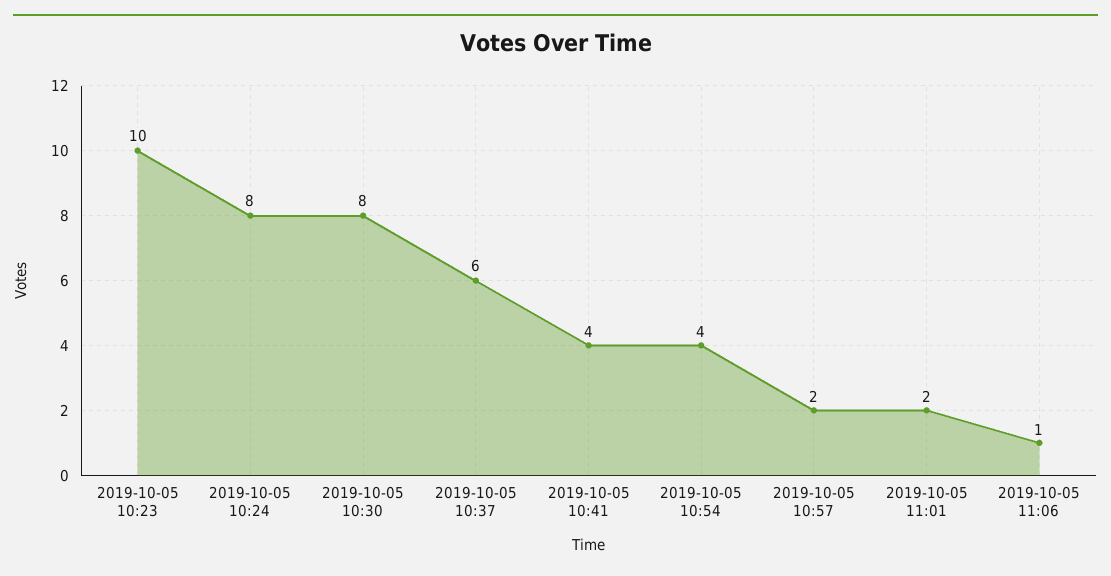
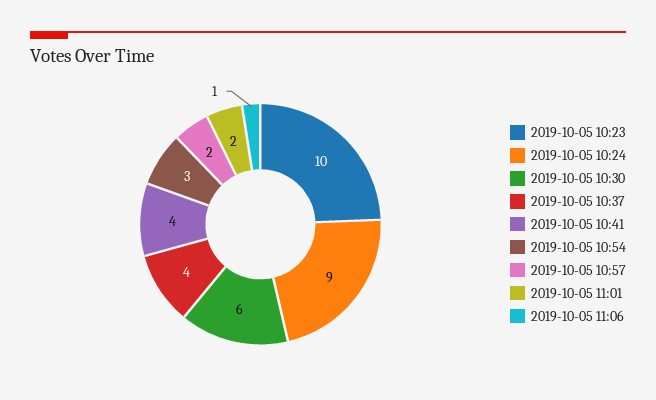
  {
    "2019-10-05 10:23": 10,
-   "2019-10-05 10:24": 8,
+   "2019-10-05 10:24": 9,
-   "2019-10-05 10:30": 8,
+   "2019-10-05 10:30": 6,
-   "2019-10-05 10:37": 6,
+   "2019-10-05 10:37": 4,
    "2019-10-05 10:41": 4,
-   "2019-10-05 10:54": 4,
+   "2019-10-05 10:54": 3,
    "2019-10-05 10:57": 2,
    "2019-10-05 11:01": 2,
    "2019-10-05 11:06": 1
  }

